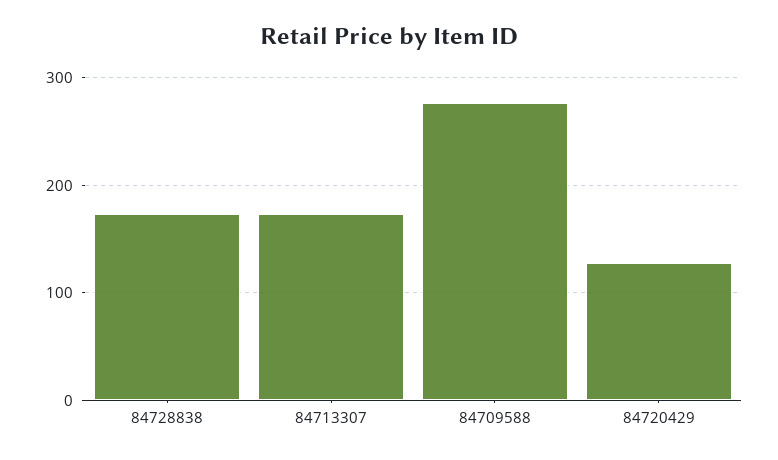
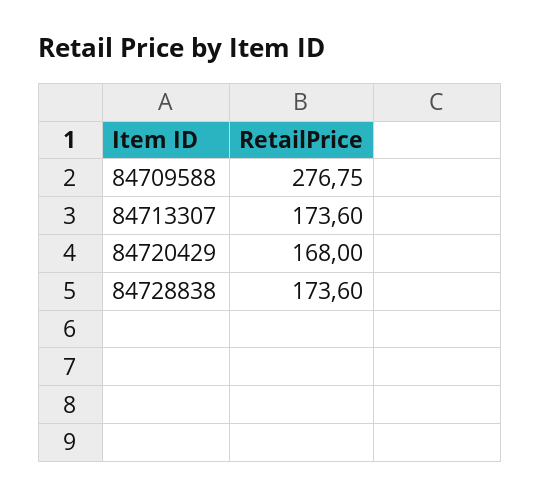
  {
    "84728838": 173.6,
    "84713307": 173.6,
    "84709588": 276.75,
-   "84720429": 130
+   "84720429": 168
  }

